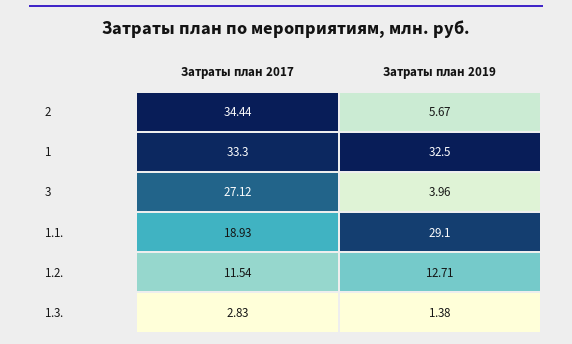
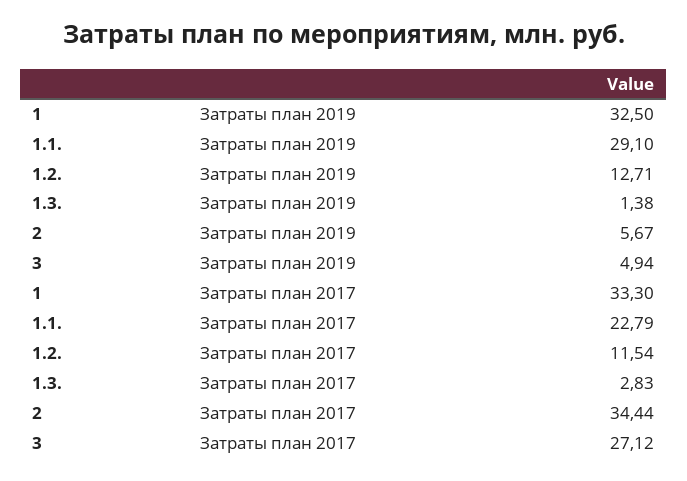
  {
    "Затраты план 2017": {
      "2": 34.44,
      "1": 33.3,
      "3": 27.12,
-     "1.1.": 18.93,
+     "1.1.": 22.79,
      "1.2.": 11.54,
      "1.3.": 2.83
    },
    "Затраты план 2019": {
      "2": 5.67,
      "1": 32.5,
-     "3": 3.96,
+     "3": 4.94,
      "1.1.": 29.1,
      "1.2.": 12.71,
      "1.3.": 1.38
    }
  }

